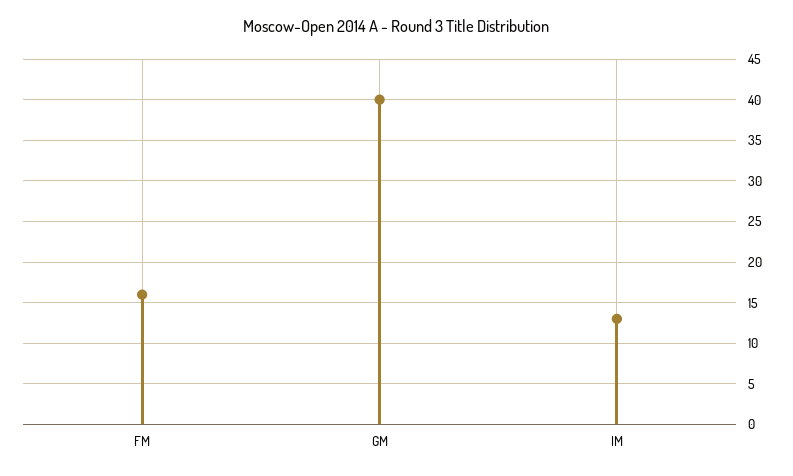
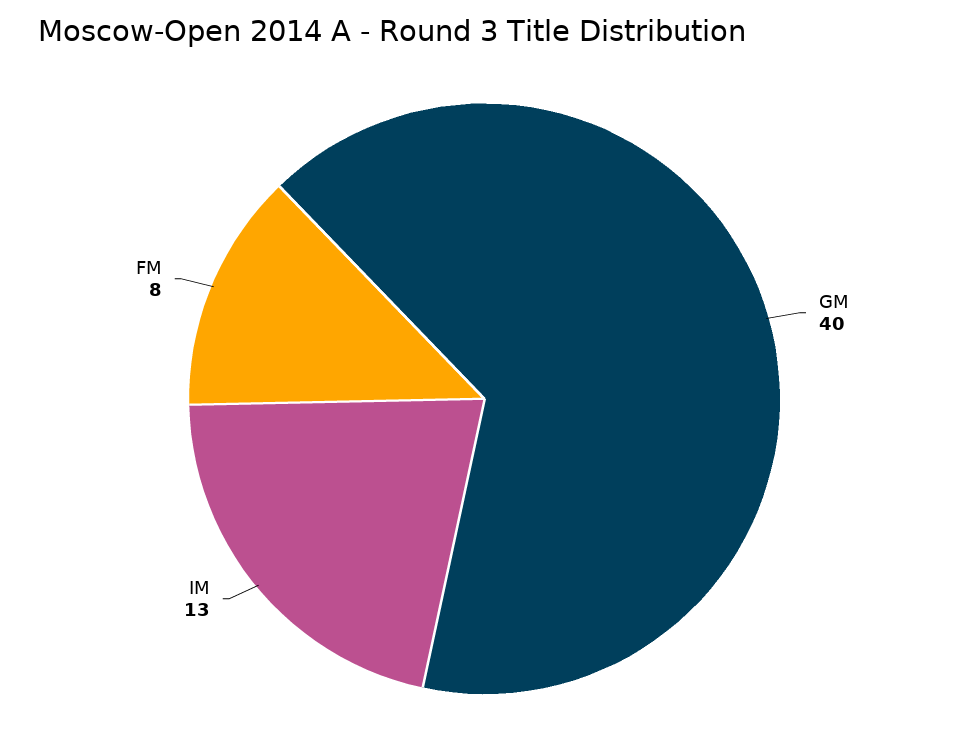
  {
-   "FM": 16,
+   "FM": 8,
    "GM": 40,
    "IM": 13
  }

